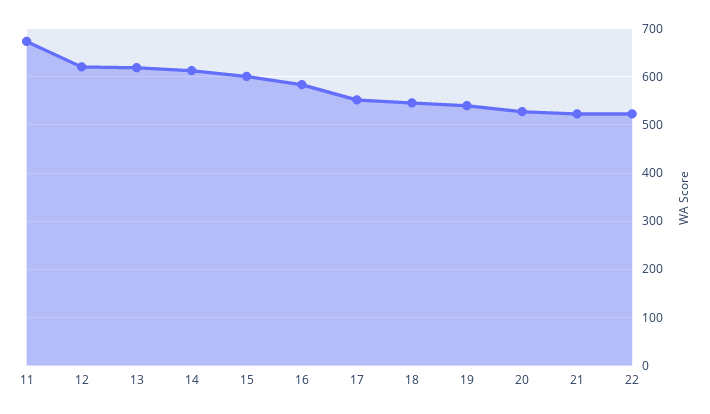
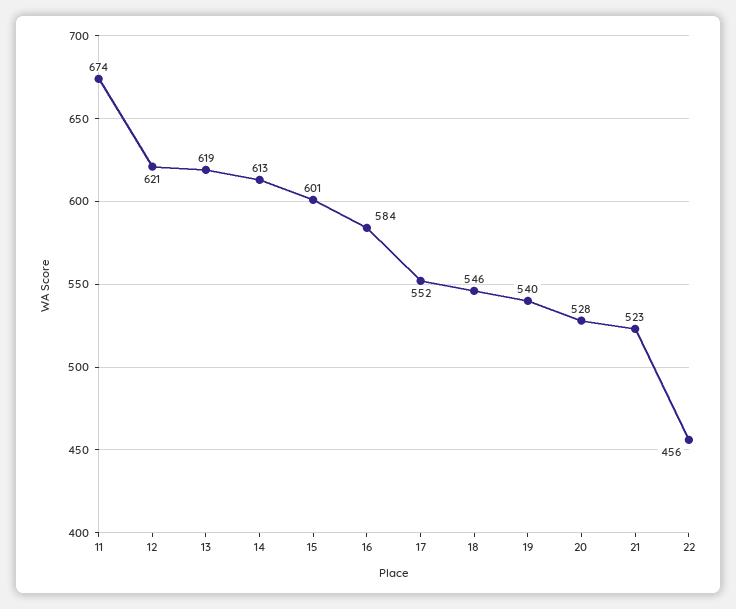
  {
    "11": 674,
    "12": 621,
    "13": 619,
    "14": 613,
    "15": 601,
    "16": 584,
    "17": 552,
    "18": 546,
    "19": 540,
    "20": 528,
    "21": 523,
-   "22": 520
+   "22": 456
  }

